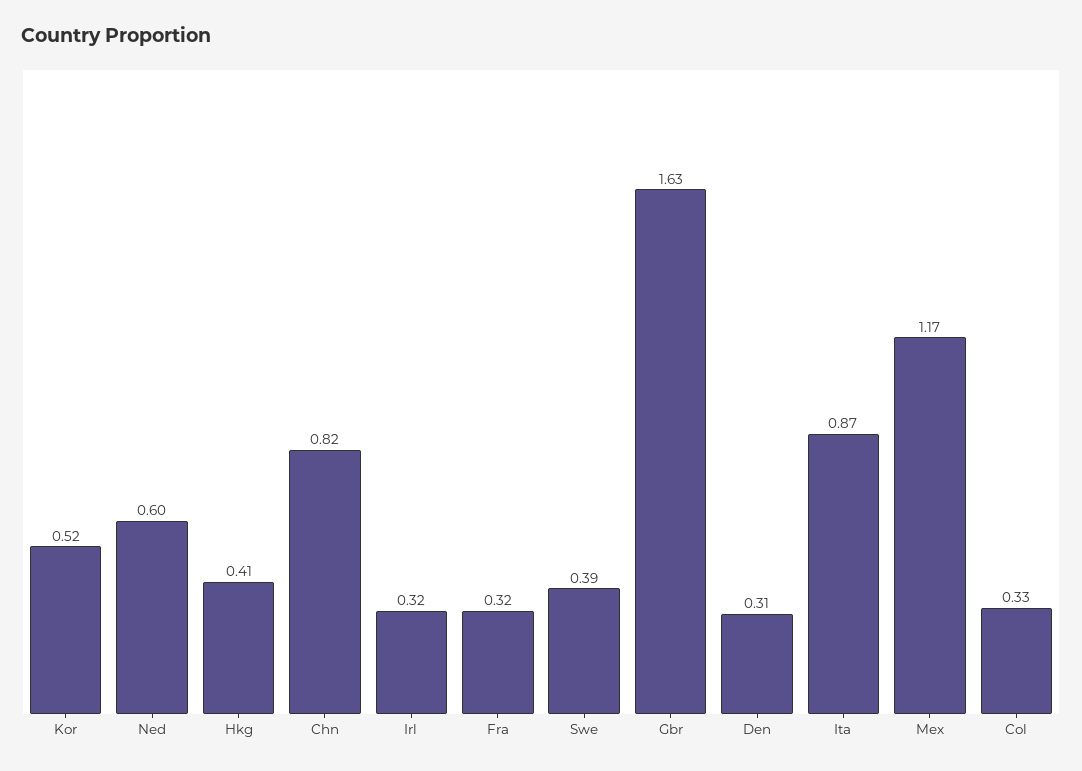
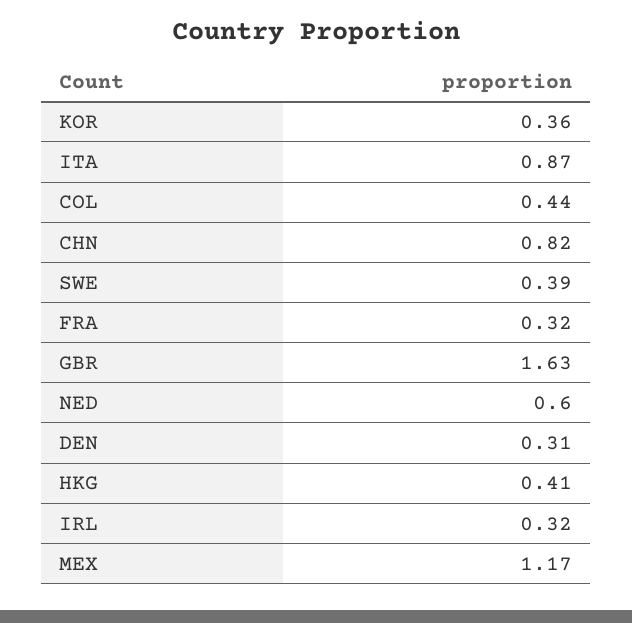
  {
-   "Kor": 0.52,
+   "Kor": 0.36,
    "Ned": 0.6,
    "Hkg": 0.41,
    "Chn": 0.82,
    "Irl": 0.32,
    "Fra": 0.32,
    "Swe": 0.39,
    "Gbr": 1.63,
    "Den": 0.31,
    "Ita": 0.87,
    "Mex": 1.17,
-   "Col": 0.33
+   "Col": 0.44
  }

